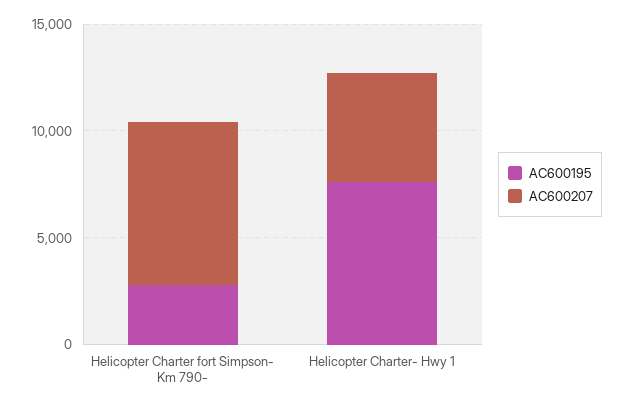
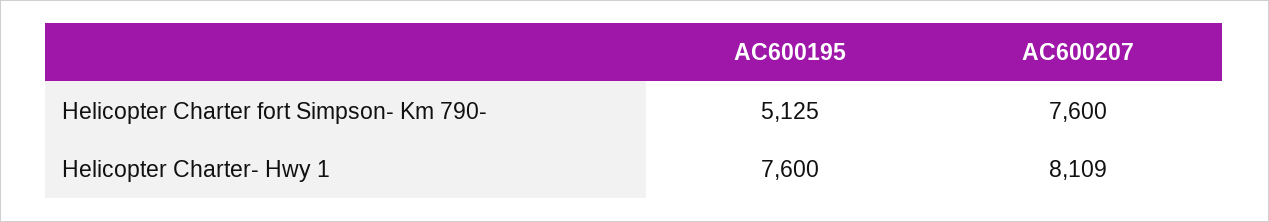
  {
    "AC600195": {
-     "Helicopter Charter fort Simpson- Km 790-": 3000,
+     "Helicopter Charter fort Simpson- Km 790-": 5125,
      "Helicopter Charter- Hwy 1": 7600
    },
    "AC600207": {
      "Helicopter Charter fort Simpson- Km 790-": 7600,
-     "Helicopter Charter- Hwy 1": 5000
+     "Helicopter Charter- Hwy 1": 8109
    }
  }

